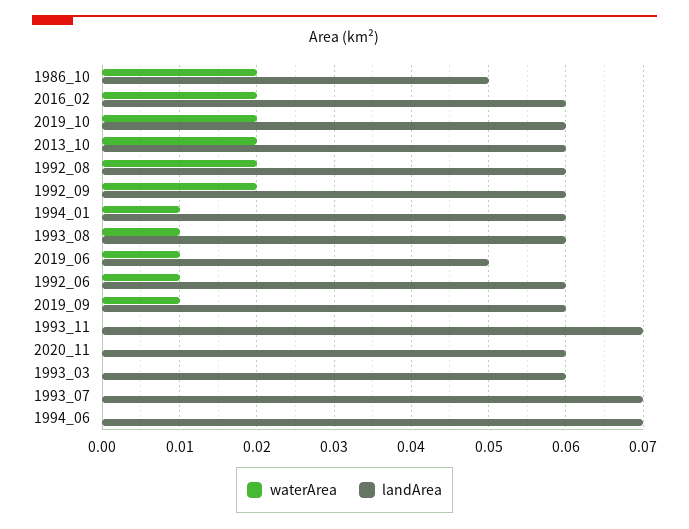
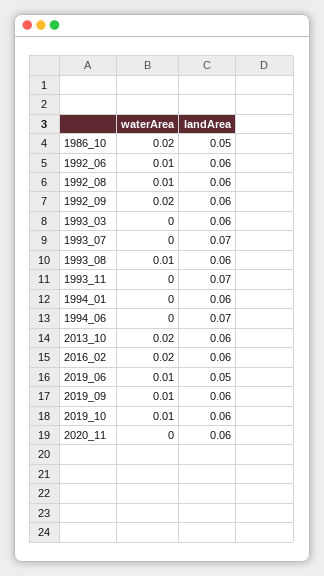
  {
    "waterArea": {
      "1986_10": 0.02,
      "2016_02": 0.02,
-     "2019_10": 0.02,
+     "2019_10": 0.01,
      "2013_10": 0.02,
-     "1992_08": 0.02,
+     "1992_08": 0.01,
      "1992_09": 0.02,
-     "1994_01": 0.01,
+     "1994_01": 0,
      "1993_08": 0.01,
      "2019_06": 0.01,
      "1992_06": 0.01,
      "2019_09": 0.01,
      "1993_11": 0,
      "2020_11": 0,
      "1993_03": 0,
      "1993_07": 0,
      "1994_06": 0
    },
    "landArea": {
      "1986_10": 0.05,
      "2016_02": 0.06,
      "2019_10": 0.06,
      "2013_10": 0.06,
      "1992_08": 0.06,
      "1992_09": 0.06,
      "1994_01": 0.06,
      "1993_08": 0.06,
      "2019_06": 0.05,
      "1992_06": 0.06,
      "2019_09": 0.06,
      "1993_11": 0.07,
      "2020_11": 0.06,
      "1993_03": 0.06,
      "1993_07": 0.07,
      "1994_06": 0.07
    }
  }

